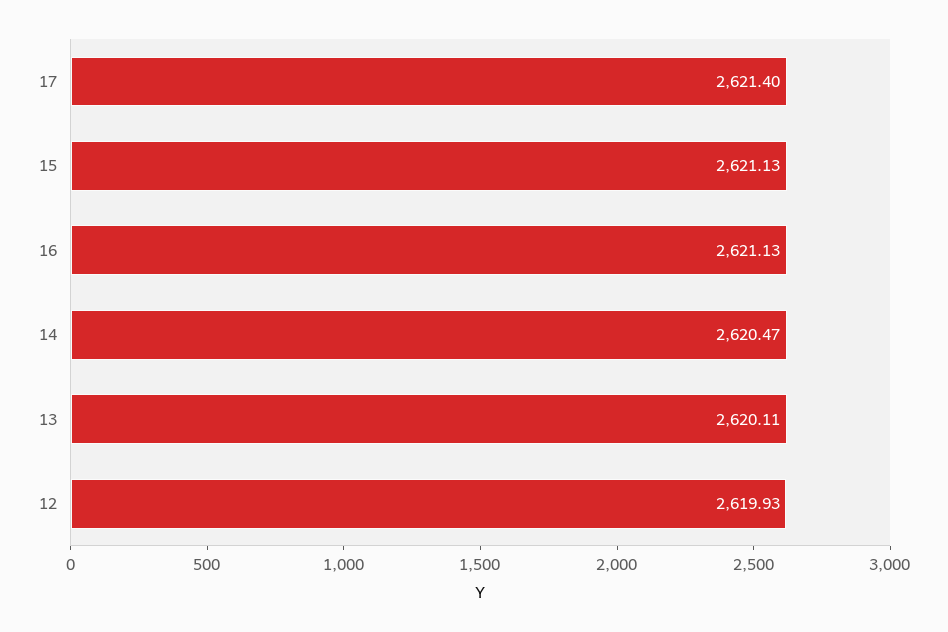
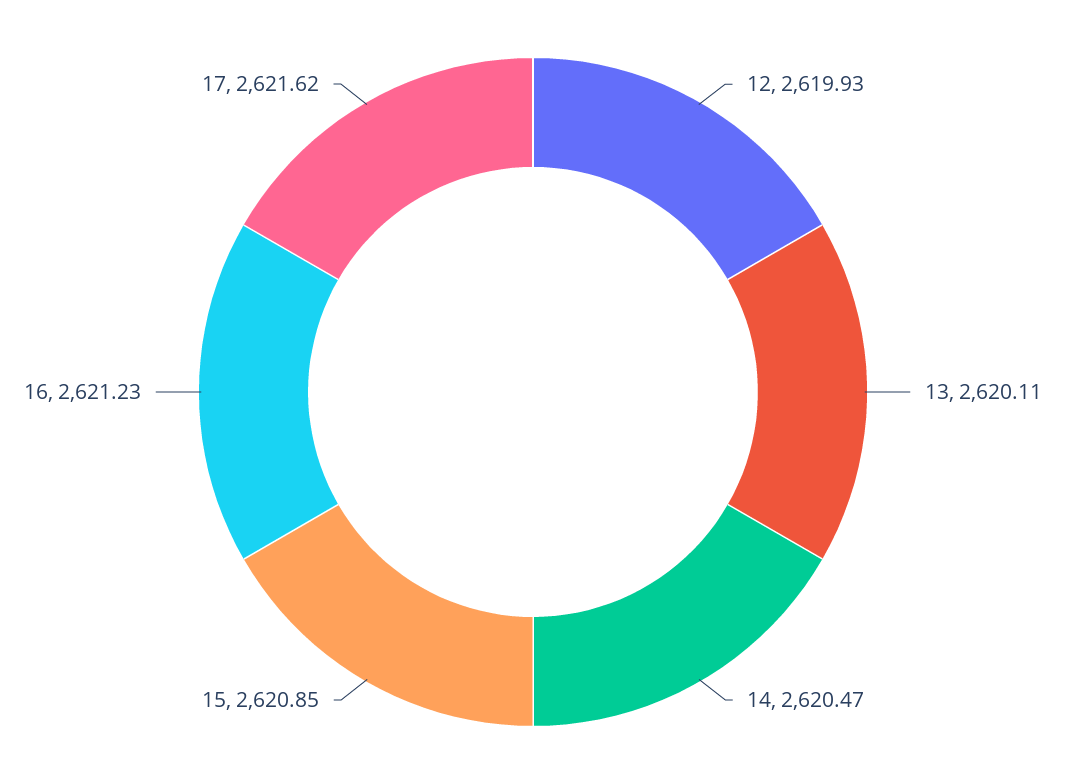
  {
-   "17": 2621.4,
+   "17": 2621.62,
-   "15": 2621.13,
+   "15": 2620.85,
-   "16": 2621.13,
+   "16": 2621.23,
    "14": 2620.47,
    "13": 2620.11,
    "12": 2619.93
  }

